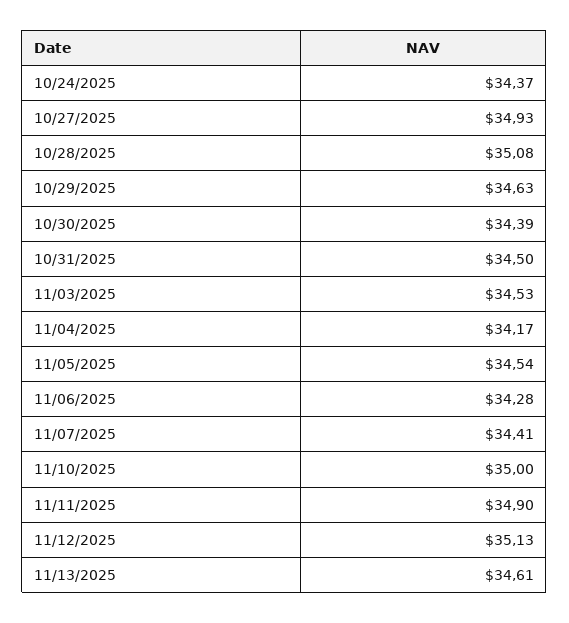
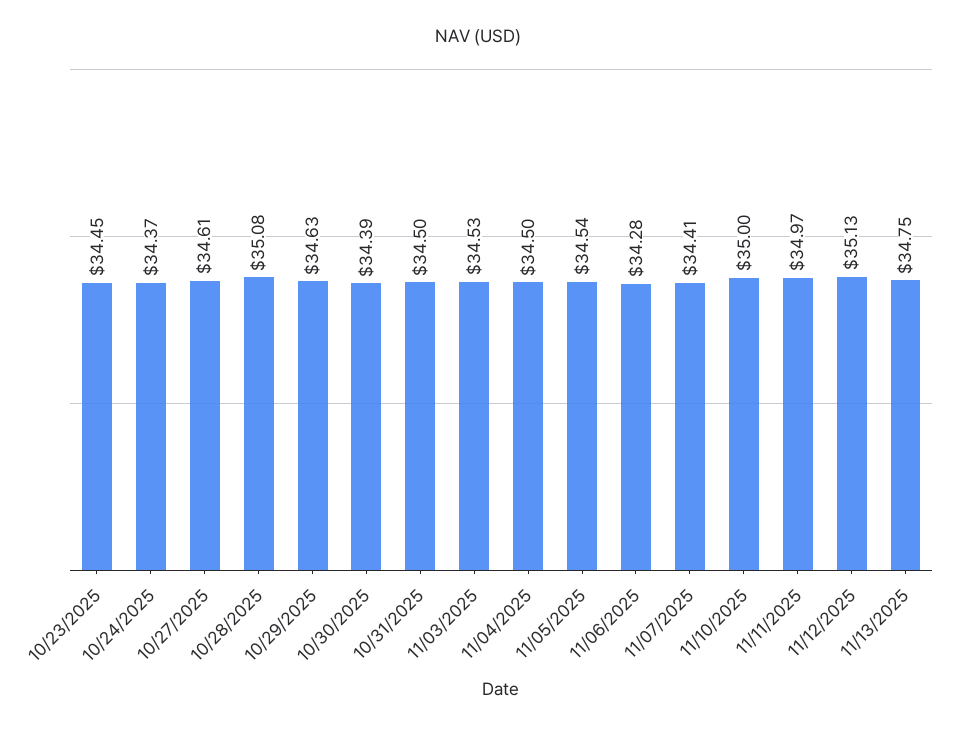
  {
    "10/24/2025": 34.37,
-   "10/27/2025": 34.93,
+   "10/27/2025": 34.61,
    "10/28/2025": 35.08,
    "10/29/2025": 34.63,
    "10/30/2025": 34.39,
    "10/31/2025": 34.5,
    "11/03/2025": 34.53,
-   "11/04/2025": 34.17,
+   "11/04/2025": 34.5,
    "11/05/2025": 34.54,
    "11/06/2025": 34.28,
    "11/07/2025": 34.41,
    "11/10/2025": 35,
-   "11/11/2025": 34.9,
+   "11/11/2025": 34.97,
    "11/12/2025": 35.13,
-   "11/13/2025": 34.61
+   "11/13/2025": 34.75,
+   "10/23/2025": 34.45
  }

